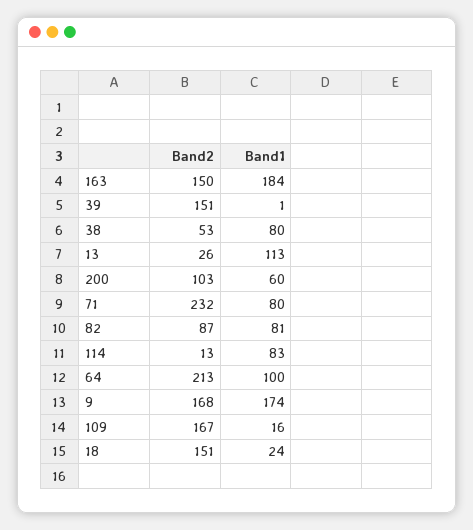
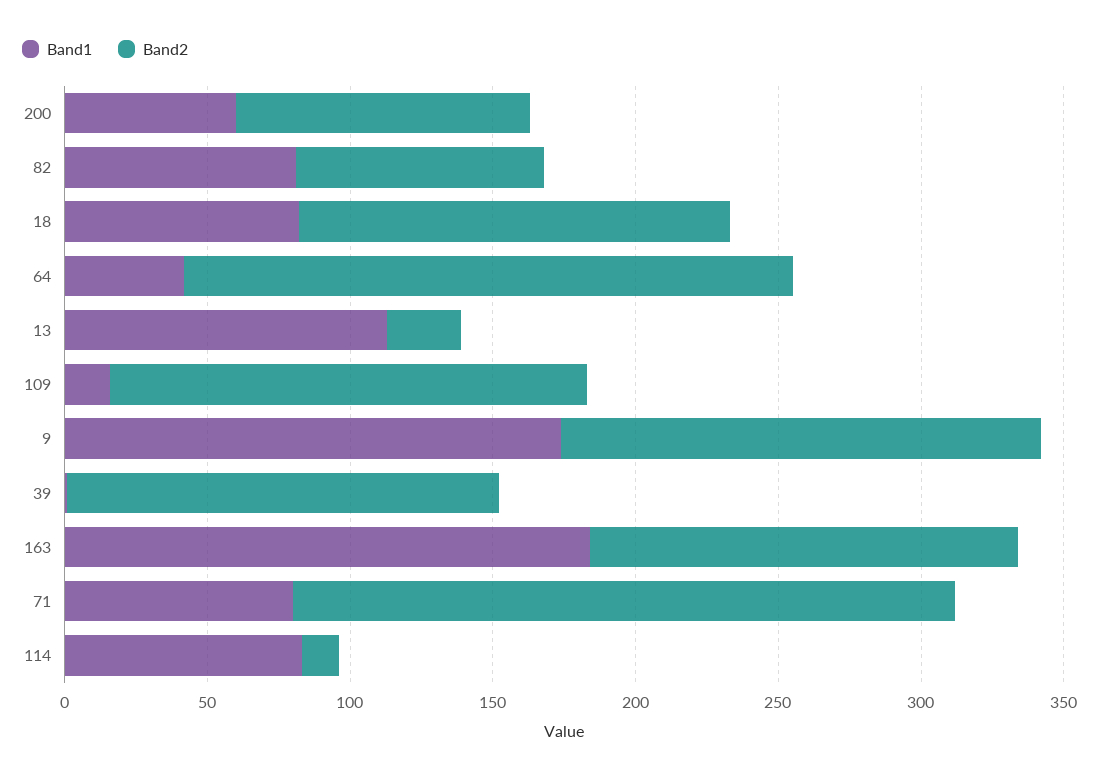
  {
    "Band2": {
      "163": 150,
      "39": 151,
-     "38": 53,
      "13": 26,
      "200": 103,
      "71": 232,
      "82": 87,
      "114": 13,
      "64": 213,
      "9": 168,
      "109": 167,
      "18": 151
    },
    "Band1": {
      "163": 184,
      "39": 1,
-     "38": 80,
      "13": 113,
      "200": 60,
      "71": 80,
      "82": 81,
      "114": 83,
-     "64": 100,
+     "64": 40,
      "9": 174,
      "109": 16,
-     "18": 24
+     "18": 80
    }
  }

